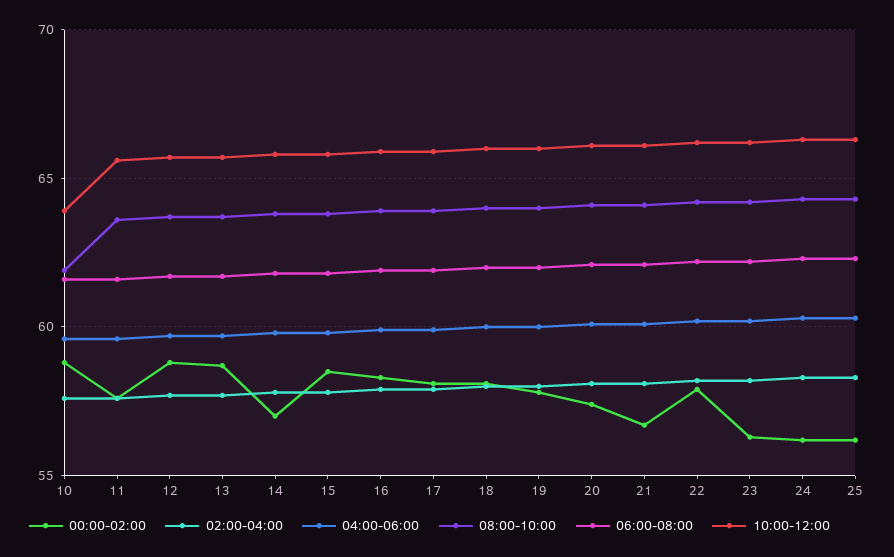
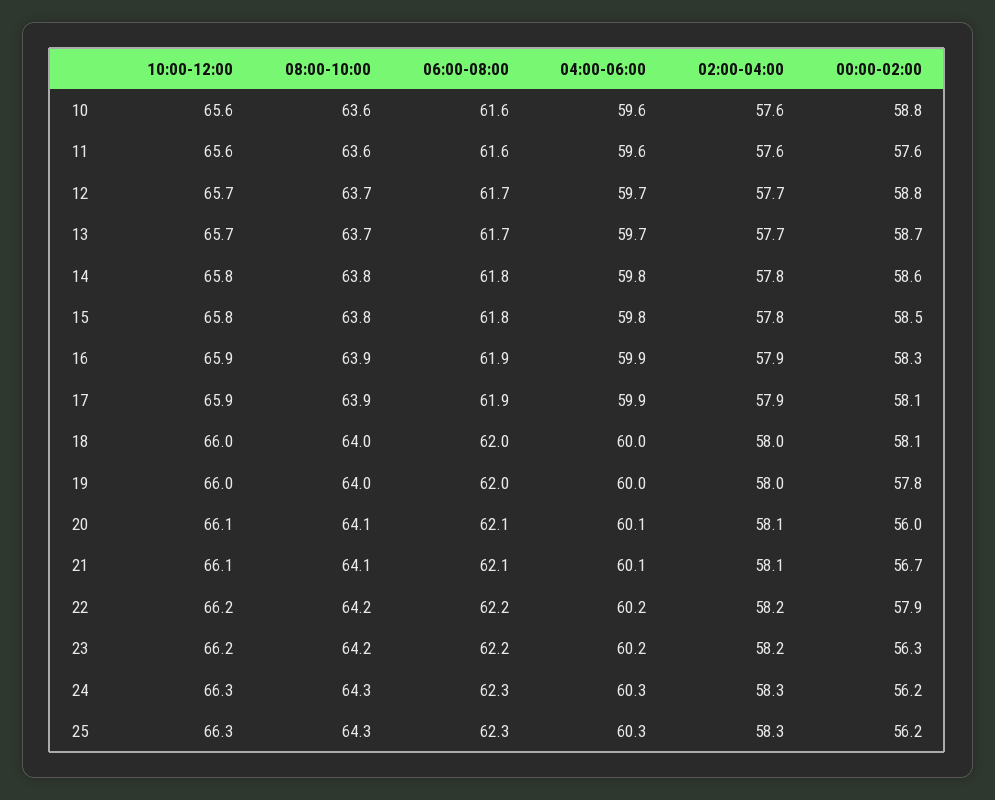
  {
    "00:00-02:00": {
      "10": 58.8,
      "11": 57.6,
      "12": 58.8,
      "13": 58.7,
-     "14": 57,
+     "14": 58.6,
      "15": 58.5,
      "16": 58.3,
      "17": 58.1,
      "18": 58.1,
      "19": 57.8,
-     "20": 57.5,
+     "20": 56,
      "21": 56.7,
      "22": 57.9,
      "23": 56.3,
      "24": 56.2,
      "25": 56.2
    },
    "02:00-04:00": {
      "10": 57.6,
      "11": 57.6,
      "12": 57.7,
      "13": 57.7,
      "14": 57.8,
      "15": 57.8,
      "16": 57.9,
      "17": 57.9,
      "18": 58,
      "19": 58,
      "20": 58.1,
      "21": 58.1,
      "22": 58.2,
      "23": 58.2,
      "24": 58.3,
      "25": 58.3
    },
    "04:00-06:00": {
      "10": 59.6,
      "11": 59.6,
      "12": 59.7,
      "13": 59.7,
      "14": 59.8,
      "15": 59.8,
      "16": 59.9,
      "17": 59.9,
      "18": 60,
      "19": 60,
      "20": 60.1,
      "21": 60.1,
      "22": 60.2,
      "23": 60.2,
      "24": 60.3,
      "25": 60.3
    },
    "08:00-10:00": {
-     "10": 62,
+     "10": 63.6,
      "11": 63.6,
      "12": 63.7,
      "13": 63.7,
      "14": 63.8,
      "15": 63.8,
      "16": 63.9,
      "17": 63.9,
      "18": 64,
      "19": 64,
      "20": 64.1,
      "21": 64.1,
      "22": 64.2,
      "23": 64.2,
      "24": 64.3,
      "25": 64.3
    },
    "06:00-08:00": {
      "10": 61.6,
      "11": 61.6,
      "12": 61.7,
      "13": 61.7,
      "14": 61.8,
      "15": 61.8,
      "16": 61.9,
      "17": 61.9,
      "18": 62,
      "19": 62,
      "20": 62.1,
      "21": 62.1,
      "22": 62.2,
      "23": 62.2,
      "24": 62.3,
      "25": 62.3
    },
    "10:00-12:00": {
-     "10": 64,
+     "10": 65.6,
      "11": 65.6,
      "12": 65.7,
      "13": 65.7,
      "14": 65.8,
      "15": 65.8,
      "16": 65.9,
      "17": 65.9,
      "18": 66,
      "19": 66,
      "20": 66.1,
      "21": 66.1,
      "22": 66.2,
      "23": 66.2,
      "24": 66.3,
      "25": 66.3
    }
  }

